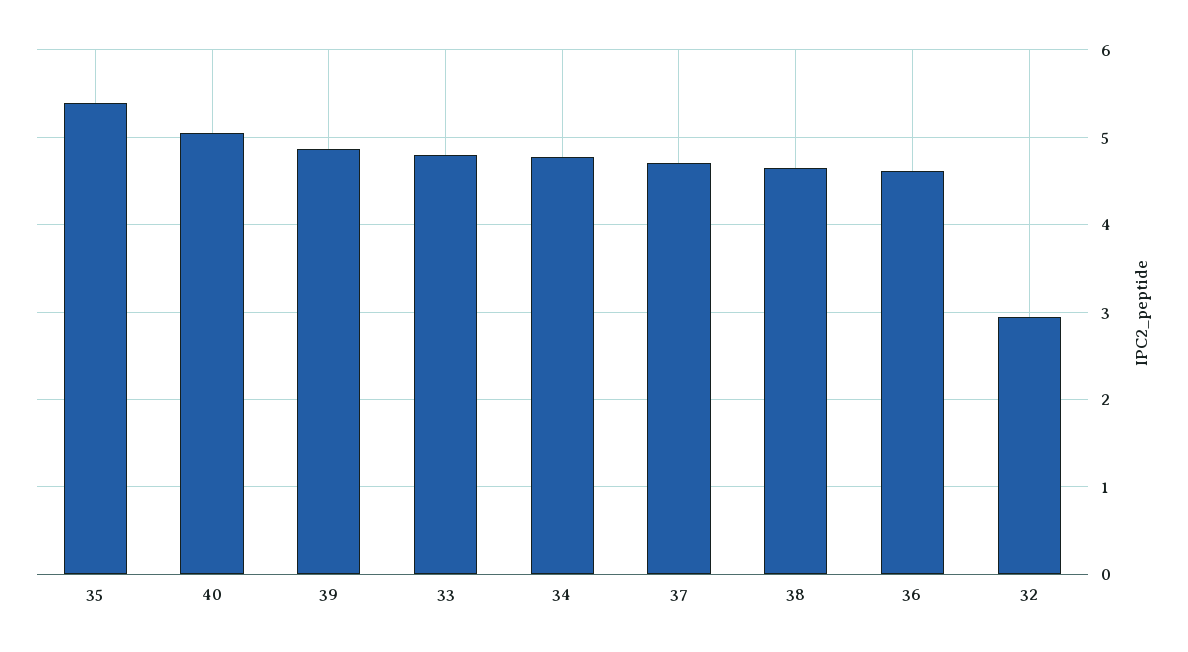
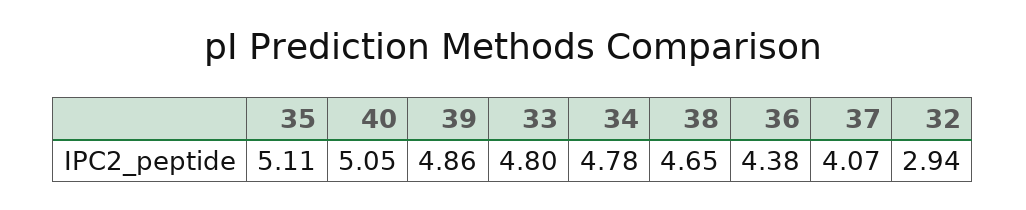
  {
-   "35": 5.4,
+   "35": 5.11,
    "40": 5.05,
    "39": 4.86,
    "33": 4.8,
    "34": 4.78,
-   "37": 4.7,
+   "37": 4.07,
    "38": 4.65,
-   "36": 4.6,
+   "36": 4.38,
    "32": 2.94
  }

